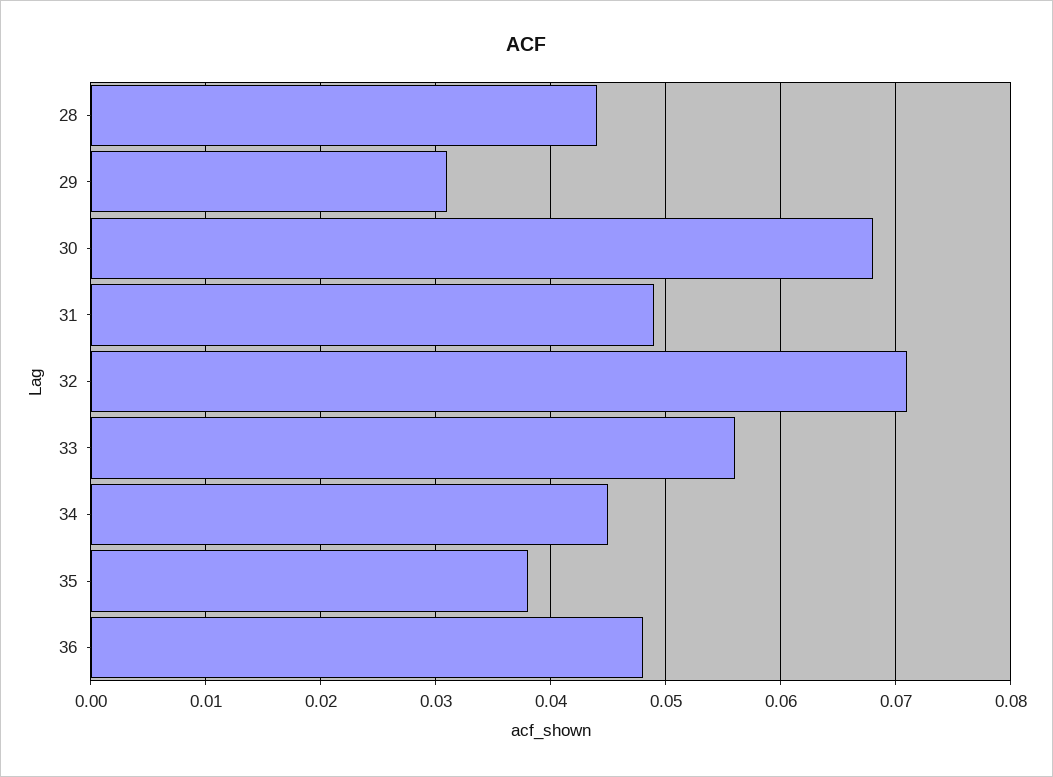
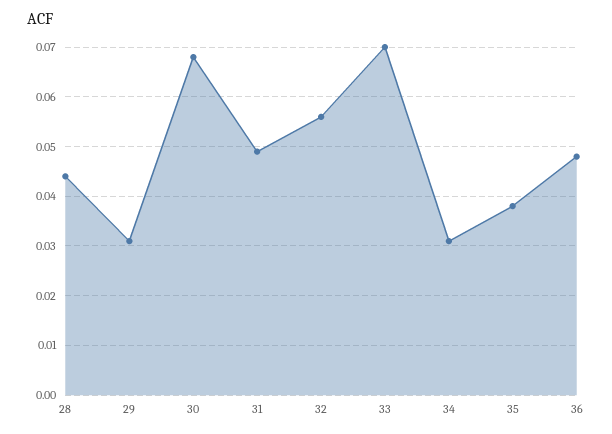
  {
    "28": 0.044,
    "29": 0.031,
    "30": 0.068,
    "31": 0.049,
-   "32": 0.071,
+   "32": 0.055,
-   "33": 0.056,
+   "33": 0.07,
-   "34": 0.045,
+   "34": 0.03,
    "35": 0.038,
    "36": 0.048
  }

